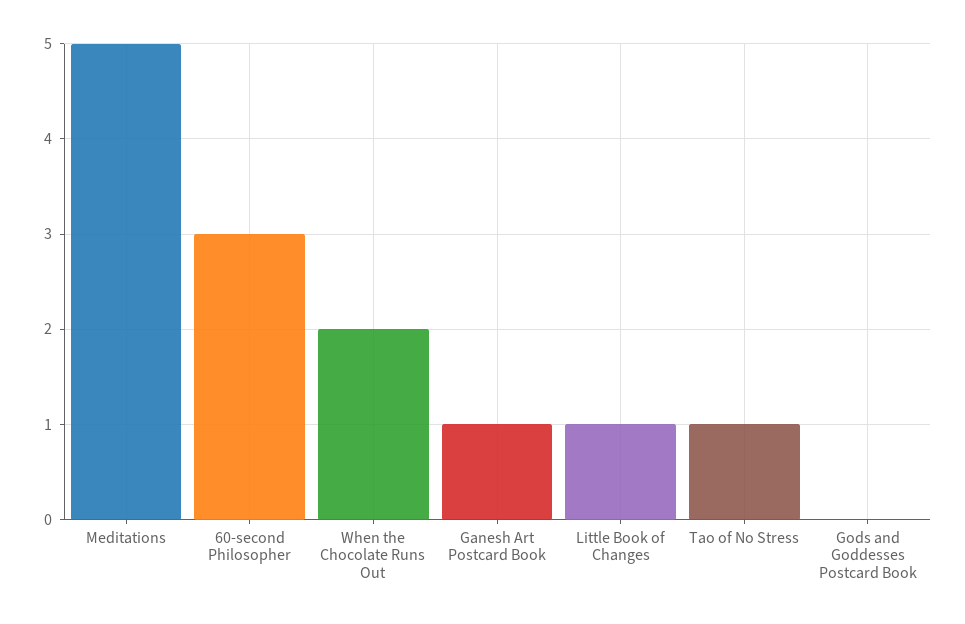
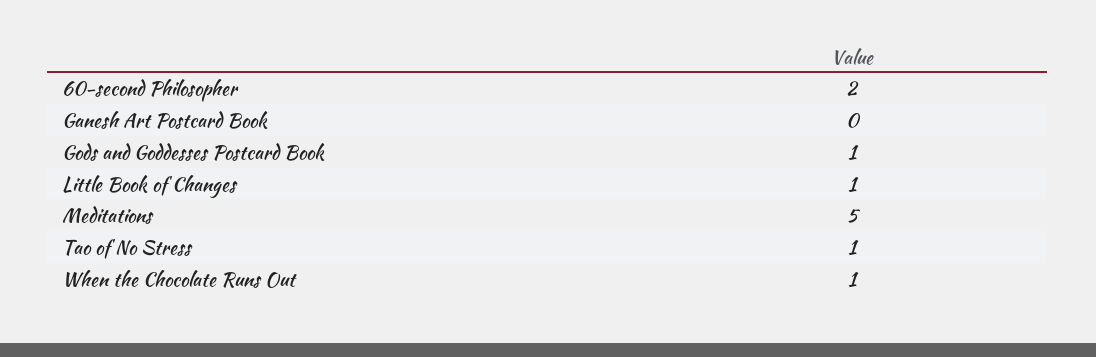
  {
    "Meditations": 5,
-   "60-second Philosopher": 3,
+   "60-second Philosopher": 2,
-   "When the Chocolate Runs Out": 2,
+   "When the Chocolate Runs Out": 1,
-   "Ganesh Art Postcard Book": 1,
+   "Ganesh Art Postcard Book": 0,
    "Little Book of Changes": 1,
    "Tao of No Stress": 1,
-   "Gods and Goddesses Postcard Book": 0
+   "Gods and Goddesses Postcard Book": 1
  }

